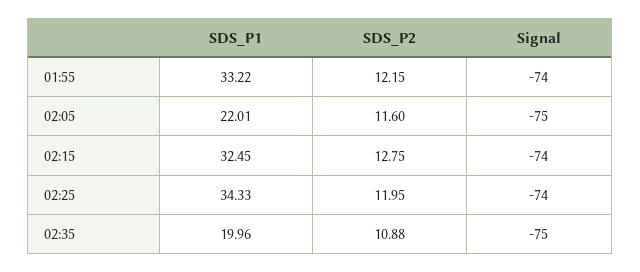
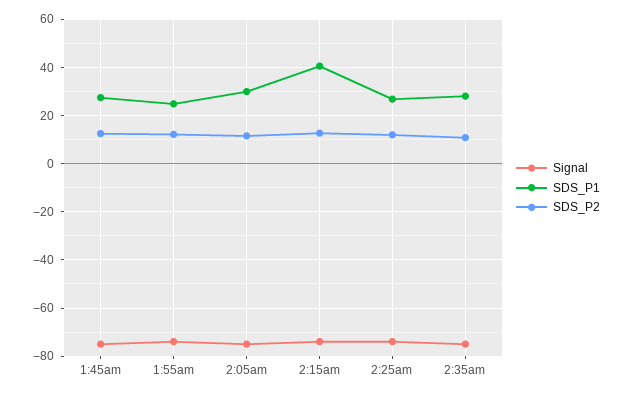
  {
    "SDS_P1": {
-     "01:55": 33.22,
+     "01:55": 25,
-     "02:05": 22.01,
+     "02:05": 30,
-     "02:15": 32.45,
+     "02:15": 40,
-     "02:25": 34.33,
+     "02:25": 27.5,
-     "02:35": 19.96
+     "02:35": 27.5,
+     "1:45am": 27.5
    },
    "SDS_P2": {
      "01:55": 12.15,
      "02:05": 11.6,
      "02:15": 12.75,
      "02:25": 11.95,
-     "02:35": 10.88
+     "02:35": 10.88,
+     "1:45am": 12.5
    },
    "Signal": {
      "01:55": -74,
      "02:05": -75,
      "02:15": -74,
      "02:25": -74,
-     "02:35": -75
+     "02:35": -75,
+     "1:45am": -75
    }
  }

